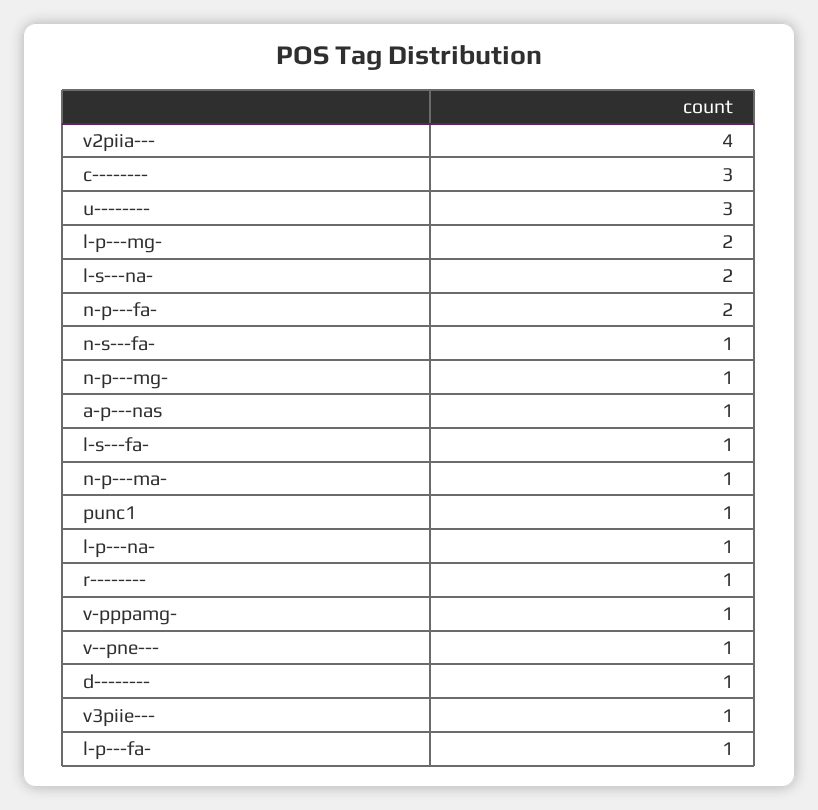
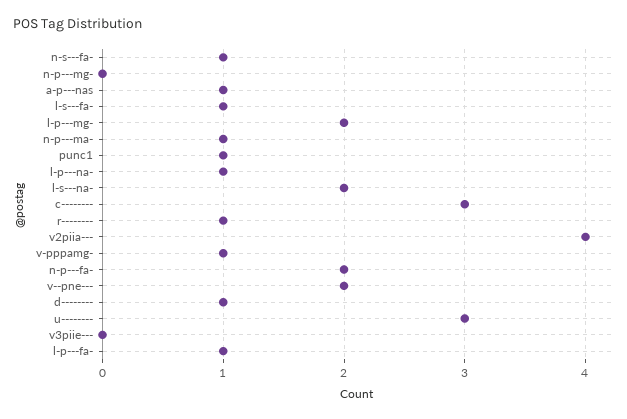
  {
    "v2piia---": 4,
    "c--------": 3,
    "u--------": 3,
    "l-p---mg-": 2,
    "l-s---na-": 2,
    "n-p---fa-": 2,
    "n-s---fa-": 1,
-   "n-p---mg-": 1,
+   "n-p---mg-": 0,
    "a-p---nas": 1,
    "l-s---fa-": 1,
    "n-p---ma-": 1,
    "punc1": 1,
    "l-p---na-": 1,
    "r--------": 1,
    "v-pppamg-": 1,
-   "v--pne---": 1,
+   "v--pne---": 2,
    "d--------": 1,
-   "v3piie---": 1,
+   "v3piie---": 0,
    "l-p---fa-": 1
  }

